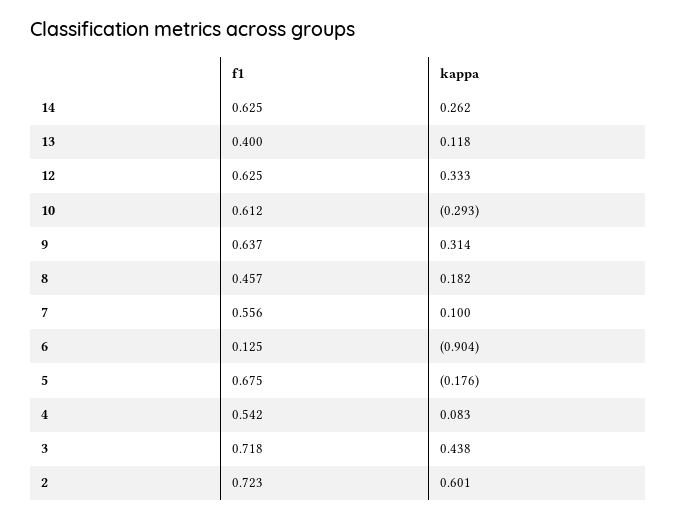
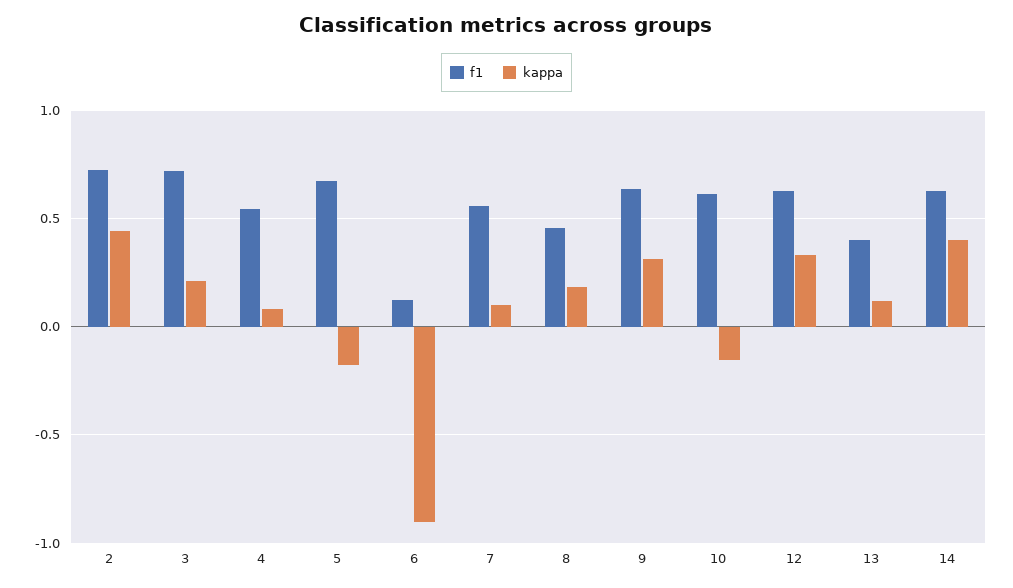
  {
    "f1": {
      "14": 0.625,
      "13": 0.4,
      "12": 0.625,
      "10": 0.612,
      "9": 0.637,
      "8": 0.457,
      "7": 0.556,
      "6": 0.125,
      "5": 0.675,
      "4": 0.542,
      "3": 0.718,
      "2": 0.723
    },
    "kappa": {
-     "14": 0.262,
+     "14": 0.4,
      "13": 0.118,
      "12": 0.333,
-     "10": -0.293,
+     "10": -0.15,
      "9": 0.314,
      "8": 0.182,
      "7": 0.1,
      "6": -0.904,
      "5": -0.176,
      "4": 0.083,
-     "3": 0.438,
+     "3": 0.2,
-     "2": 0.601
+     "2": 0.45
    }
  }

